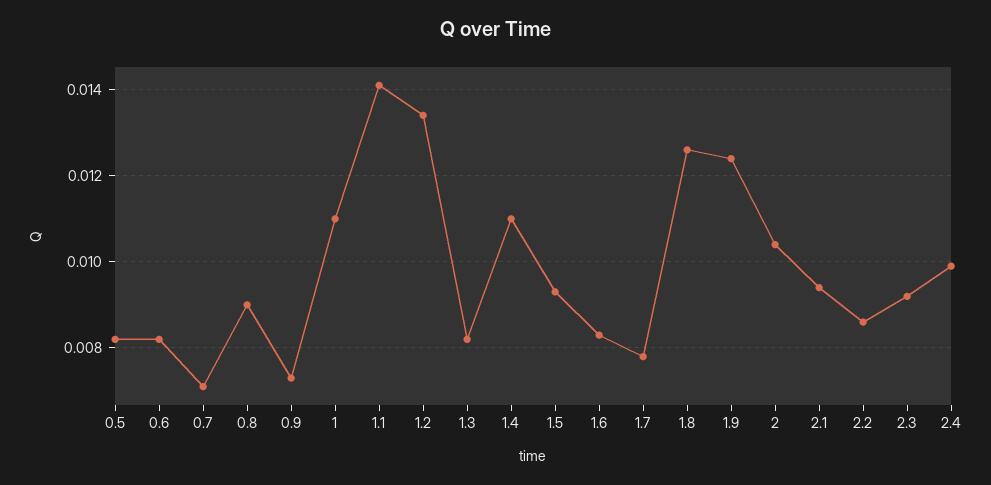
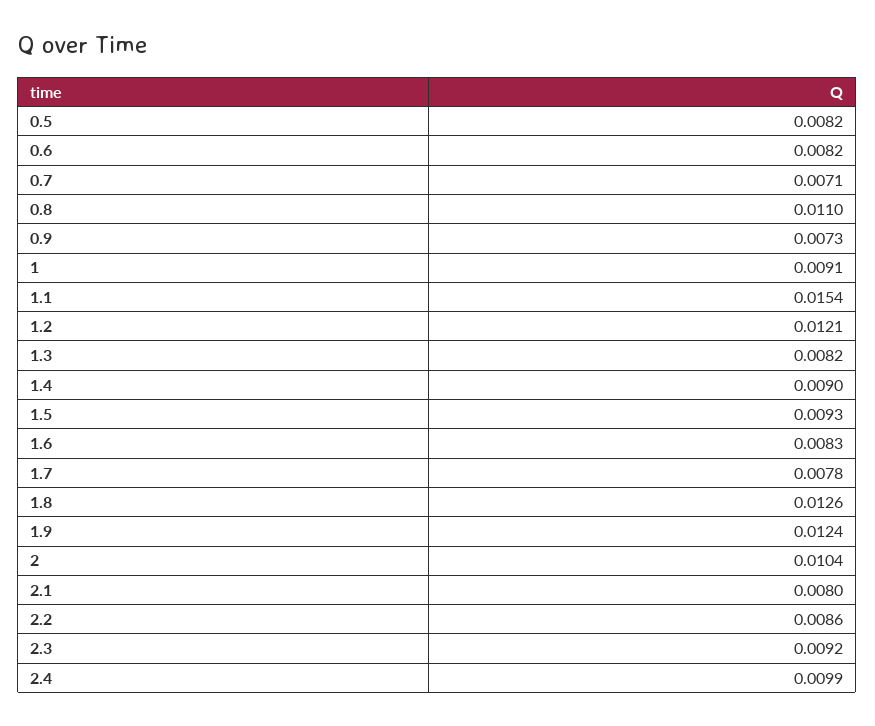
  {
    "0.5": 0.0082,
    "0.6": 0.0082,
    "0.7": 0.0071,
-   "0.8": 0.009,
+   "0.8": 0.011,
    "0.9": 0.0073,
-   "1": 0.011,
+   "1": 0.0091,
-   "1.1": 0.014,
+   "1.1": 0.0154,
-   "1.2": 0.0135,
+   "1.2": 0.0121,
    "1.3": 0.0082,
-   "1.4": 0.011,
+   "1.4": 0.009,
    "1.5": 0.0093,
    "1.6": 0.0083,
    "1.7": 0.0078,
    "1.8": 0.0126,
    "1.9": 0.0124,
    "2": 0.0104,
-   "2.1": 0.0095,
+   "2.1": 0.008,
    "2.2": 0.0086,
    "2.3": 0.0092,
    "2.4": 0.0099
  }

